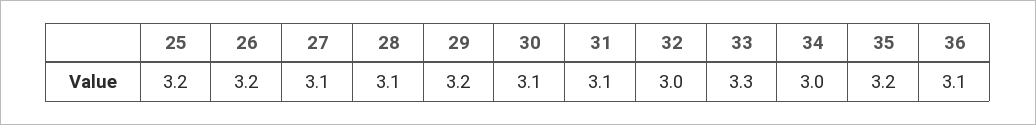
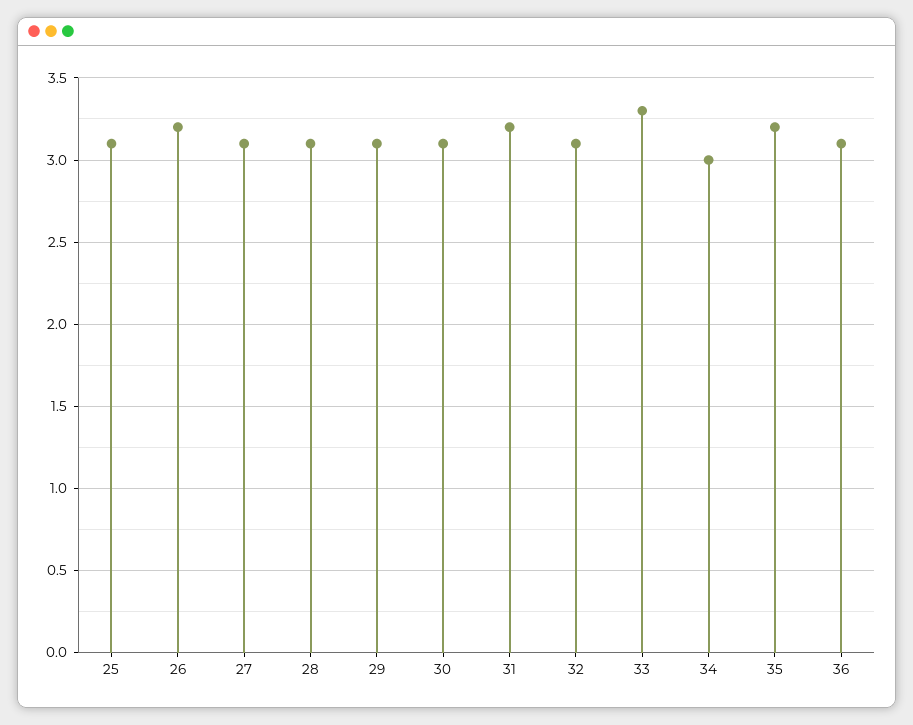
  {
-   "25": 3.2,
+   "25": 3.1,
    "26": 3.2,
    "27": 3.1,
    "28": 3.1,
-   "29": 3.2,
+   "29": 3.1,
    "30": 3.1,
-   "31": 3.1,
+   "31": 3.2,
-   "32": 3,
+   "32": 3.1,
    "33": 3.3,
    "34": 3,
    "35": 3.2,
    "36": 3.1
  }

